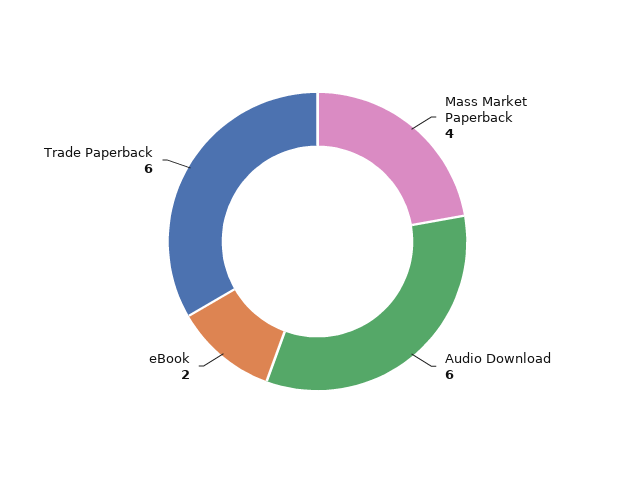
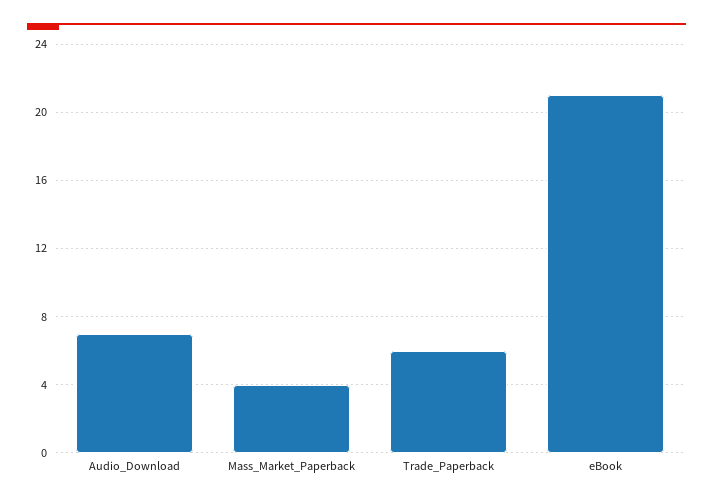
  {
    "Mass Market Paperback": 4,
-   "Audio Download": 6,
+   "Audio Download": 7,
-   "eBook": 2,
+   "eBook": 21,
    "Trade Paperback": 6
  }

